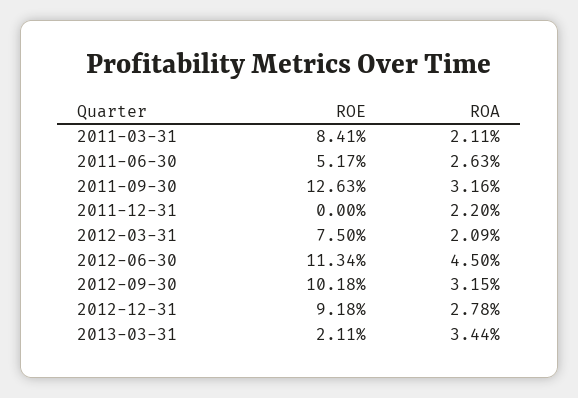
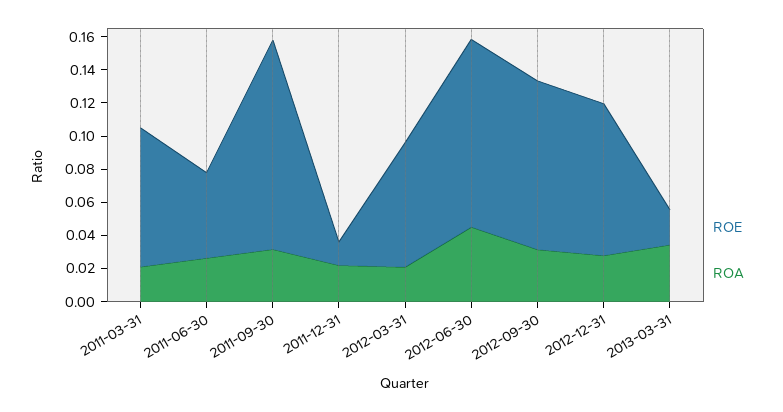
  {
    "ROE": {
      "2011-03-31": 0.0841,
      "2011-06-30": 0.0517,
      "2011-09-30": 0.1263,
-     "2011-12-31": 0,
+     "2011-12-31": 0.015,
      "2012-03-31": 0.075,
      "2012-06-30": 0.1134,
      "2012-09-30": 0.1018,
      "2012-12-31": 0.0918,
      "2013-03-31": 0.0211
    },
    "ROA": {
      "2011-03-31": 0.0211,
      "2011-06-30": 0.0263,
      "2011-09-30": 0.0316,
      "2011-12-31": 0.022,
      "2012-03-31": 0.0209,
      "2012-06-30": 0.045,
      "2012-09-30": 0.0315,
      "2012-12-31": 0.0278,
      "2013-03-31": 0.0344
    }
  }

